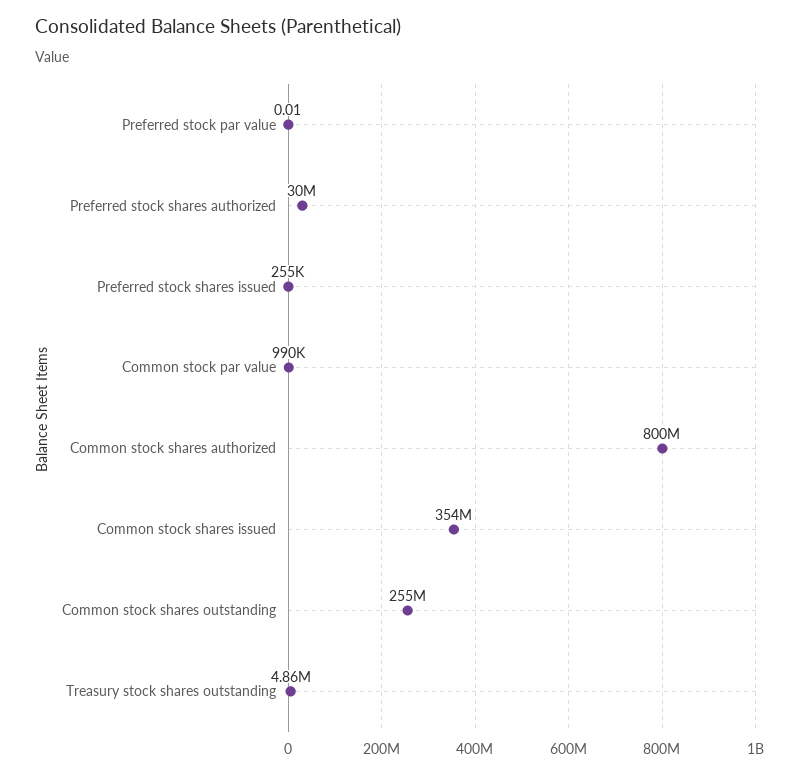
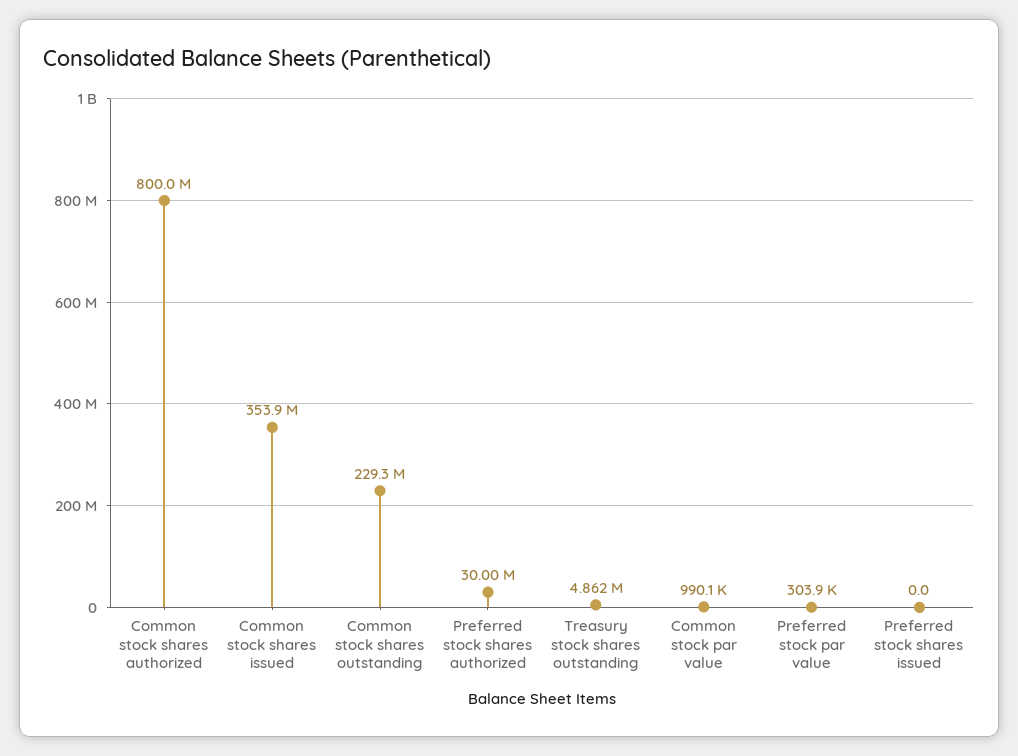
  {
-   "Preferred stock par value": 0.01,
+   "Preferred stock par value": 303900,
    "Preferred stock shares authorized": 30000000,
-   "Preferred stock shares issued": 255000,
+   "Preferred stock shares issued": 0,
    "Common stock par value": 990100,
    "Common stock shares authorized": 800000000,
    "Common stock shares issued": 353900000,
-   "Common stock shares outstanding": 255000000,
+   "Common stock shares outstanding": 229300000,
    "Treasury stock shares outstanding": 4862000
  }

